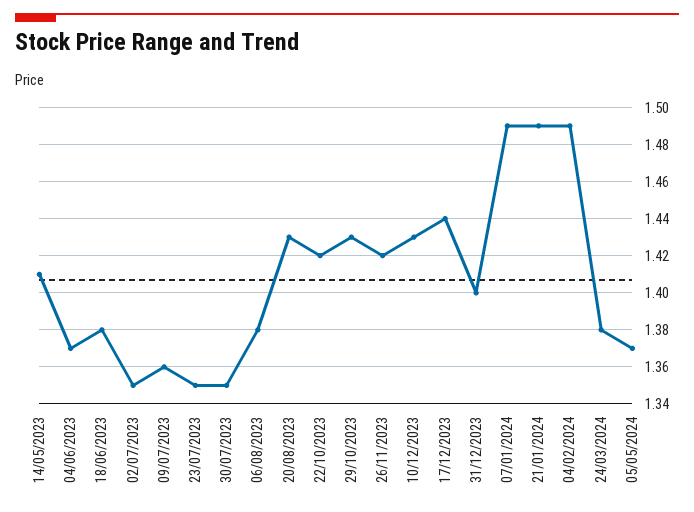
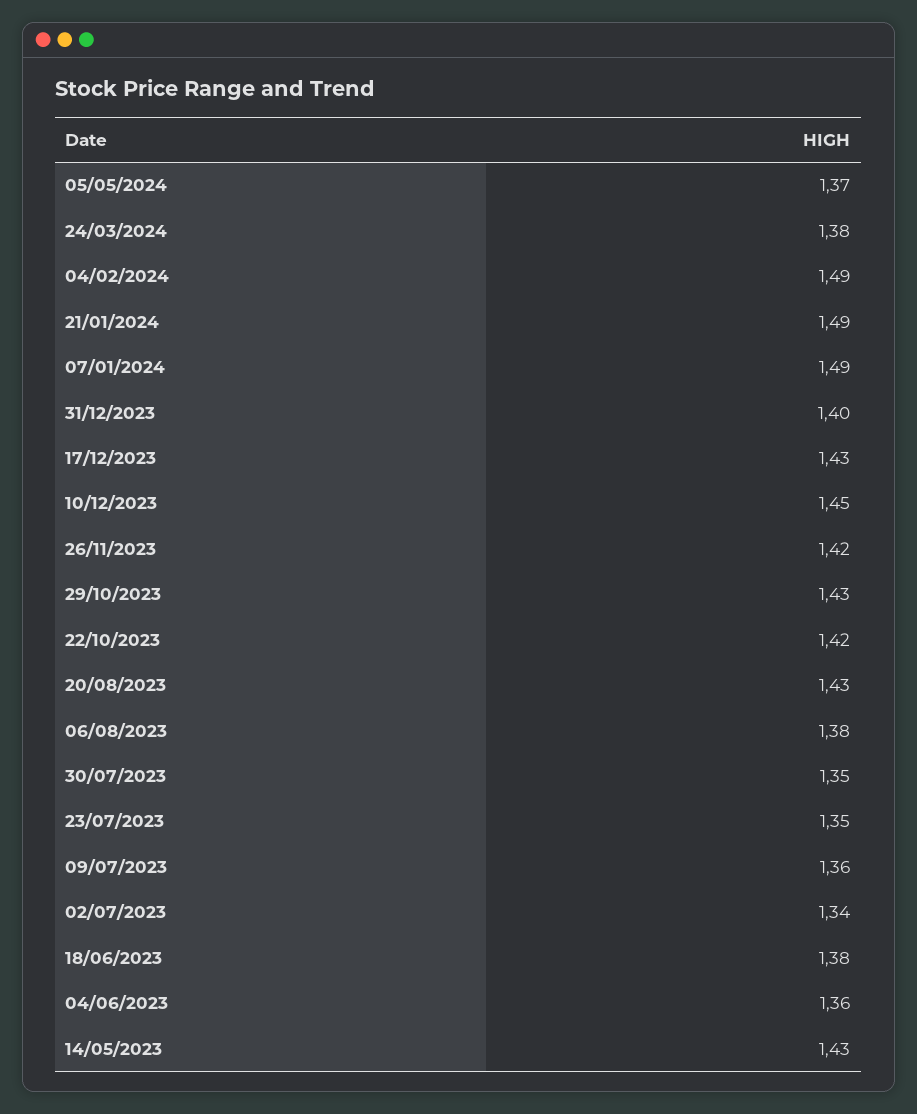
  {
-   "14/05/2023": 1.41,
+   "14/05/2023": 1.43,
-   "04/06/2023": 1.37,
+   "04/06/2023": 1.36,
    "18/06/2023": 1.38,
-   "02/07/2023": 1.35,
+   "02/07/2023": 1.34,
    "09/07/2023": 1.36,
    "23/07/2023": 1.35,
    "30/07/2023": 1.35,
    "06/08/2023": 1.38,
    "20/08/2023": 1.43,
    "22/10/2023": 1.42,
    "29/10/2023": 1.43,
    "26/11/2023": 1.42,
-   "10/12/2023": 1.43,
+   "10/12/2023": 1.45,
-   "17/12/2023": 1.44,
+   "17/12/2023": 1.43,
    "31/12/2023": 1.4,
    "07/01/2024": 1.49,
    "21/01/2024": 1.49,
    "04/02/2024": 1.49,
    "24/03/2024": 1.38,
    "05/05/2024": 1.37
  }

